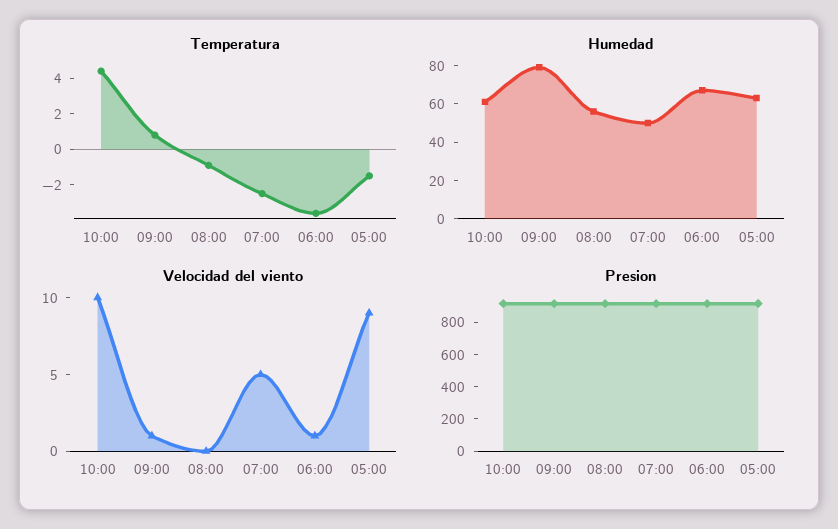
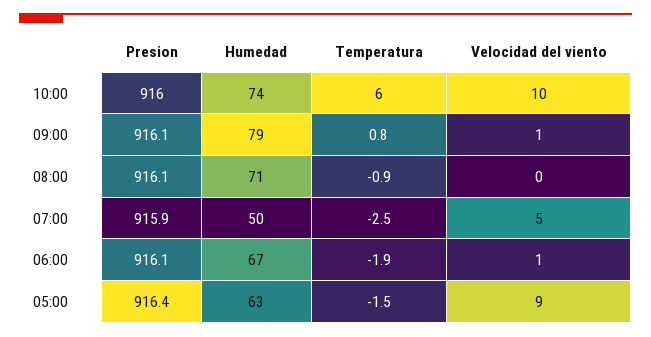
  {
    "Temperatura": {
-     "10:00": 4.5,
+     "10:00": 6,
      "09:00": 0.8,
      "08:00": -0.9,
      "07:00": -2.5,
-     "06:00": -3.5,
+     "06:00": -1.9,
      "05:00": -1.5
    },
    "Humedad": {
-     "10:00": 60,
+     "10:00": 74,
      "09:00": 79,
-     "08:00": 55,
+     "08:00": 71,
      "07:00": 50,
      "06:00": 67,
      "05:00": 63
    },
    "Velocidad del viento": {
      "10:00": 10,
      "09:00": 1,
      "08:00": 0,
      "07:00": 5,
      "06:00": 1,
      "05:00": 9
    },
    "Presion": {
      "10:00": 916,
      "09:00": 916.1,
      "08:00": 916.1,
      "07:00": 915.9,
      "06:00": 916.1,
      "05:00": 916.4
    }
  }

